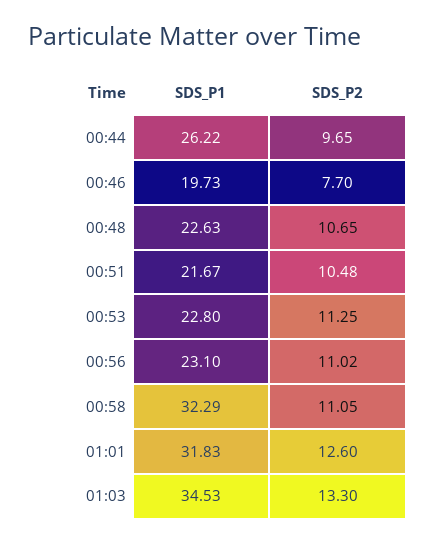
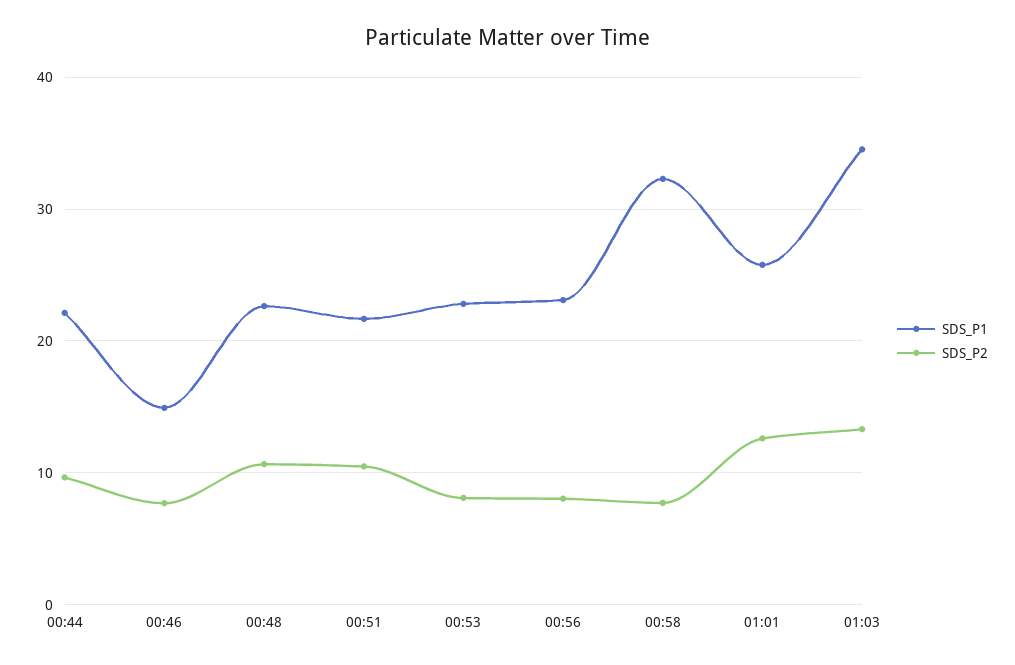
  {
    "SDS_P1": {
-     "00:44": 26.22,
+     "00:44": 22,
-     "00:46": 19.73,
+     "00:46": 15,
      "00:48": 22.63,
      "00:51": 21.67,
      "00:53": 22.8,
      "00:56": 23.1,
      "00:58": 32.29,
-     "01:01": 31.83,
+     "01:01": 26,
      "01:03": 34.53
    },
    "SDS_P2": {
      "00:44": 9.65,
      "00:46": 7.7,
      "00:48": 10.65,
      "00:51": 10.48,
-     "00:53": 11.25,
+     "00:53": 8,
-     "00:56": 11.02,
+     "00:56": 8,
-     "00:58": 11.05,
+     "00:58": 8,
      "01:01": 12.6,
      "01:03": 13.3
    }
  }

